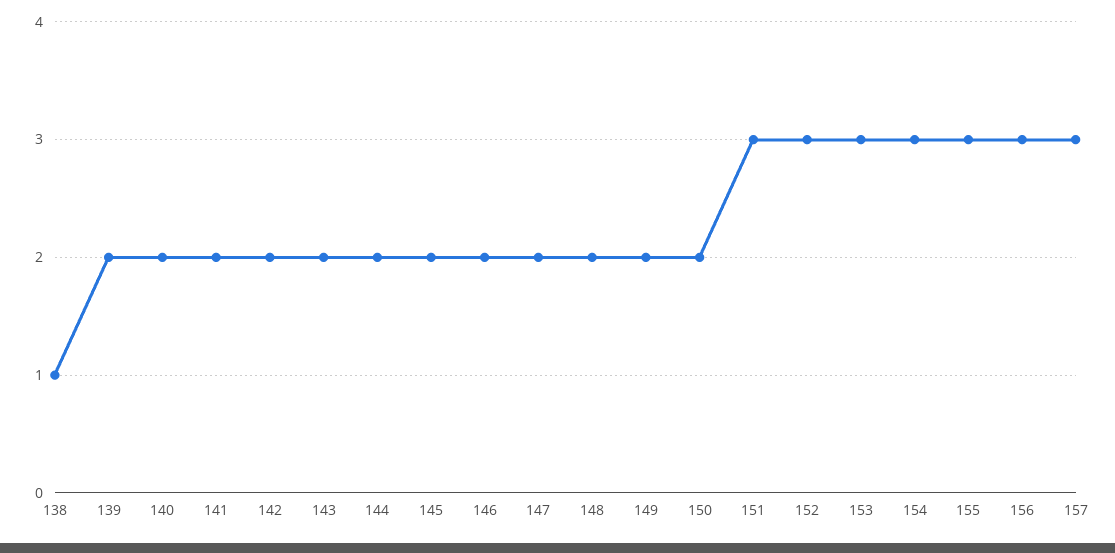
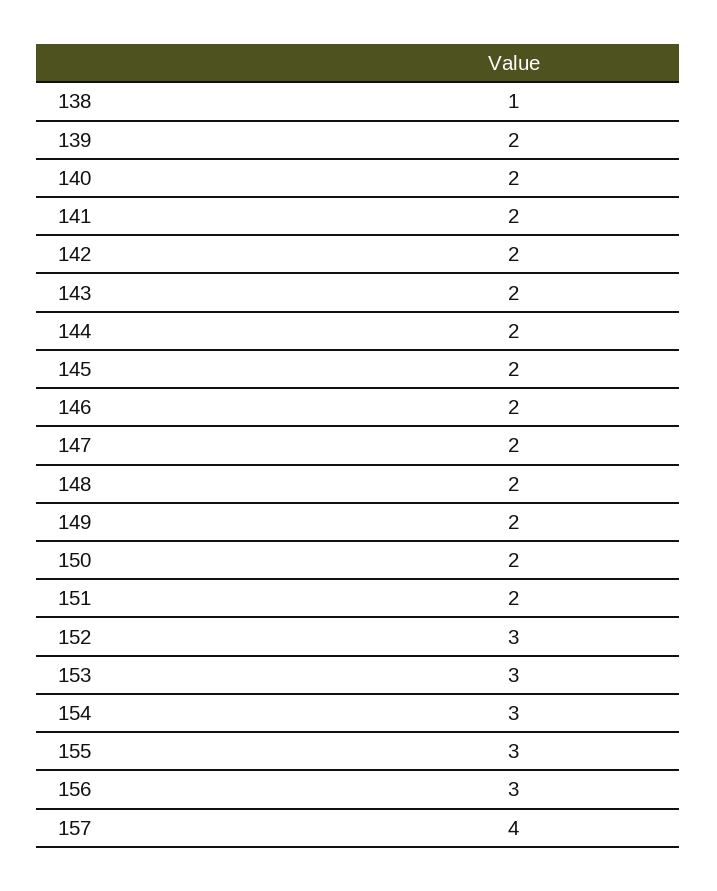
  {
    "138": 1,
    "139": 2,
    "140": 2,
    "141": 2,
    "142": 2,
    "143": 2,
    "144": 2,
    "145": 2,
    "146": 2,
    "147": 2,
    "148": 2,
    "149": 2,
    "150": 2,
-   "151": 3,
+   "151": 2,
    "152": 3,
    "153": 3,
    "154": 3,
    "155": 3,
    "156": 3,
-   "157": 3
+   "157": 4
  }

